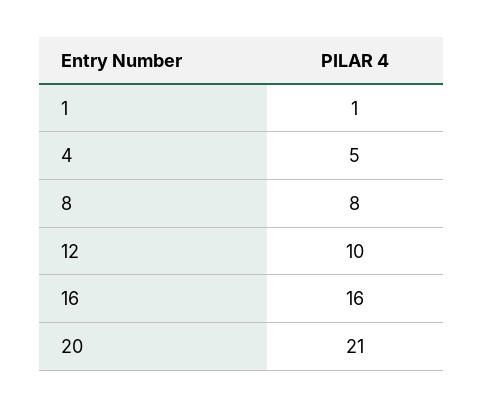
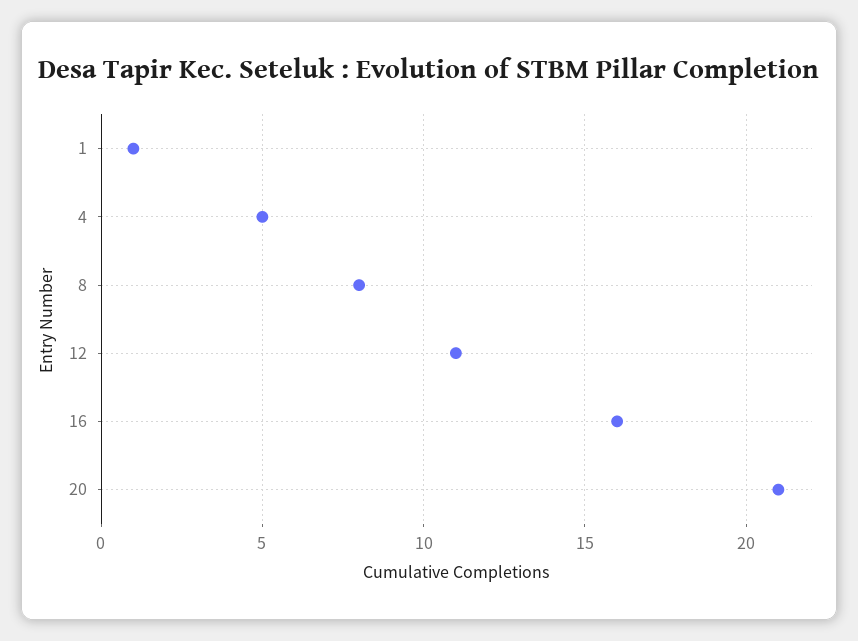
  {
    "1": 1,
    "4": 5,
    "8": 8,
-   "12": 10,
+   "12": 11,
    "16": 16,
    "20": 21
  }

